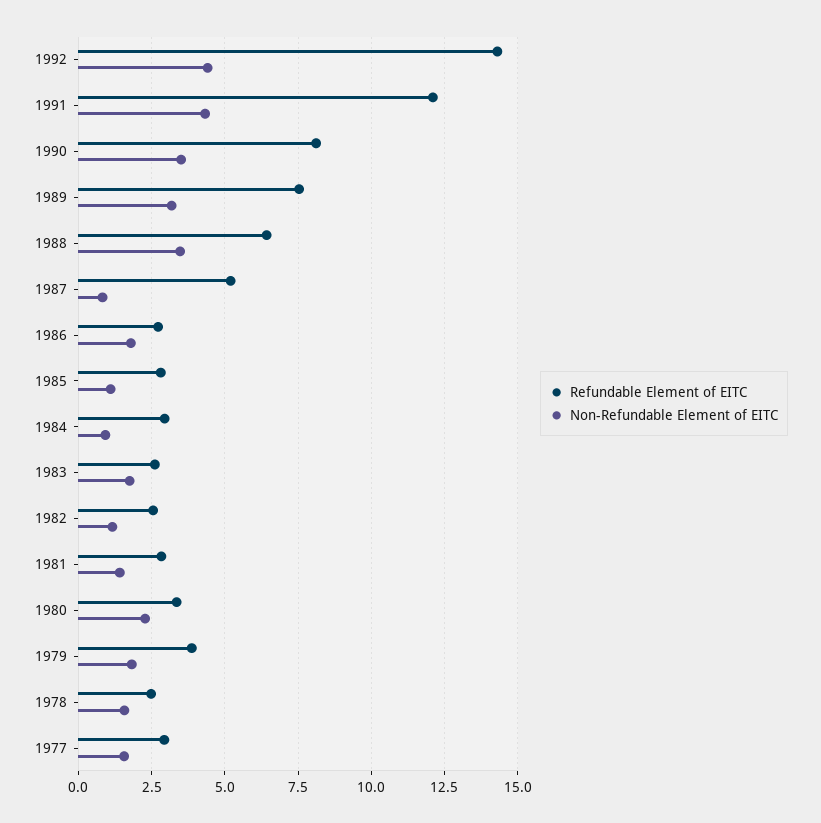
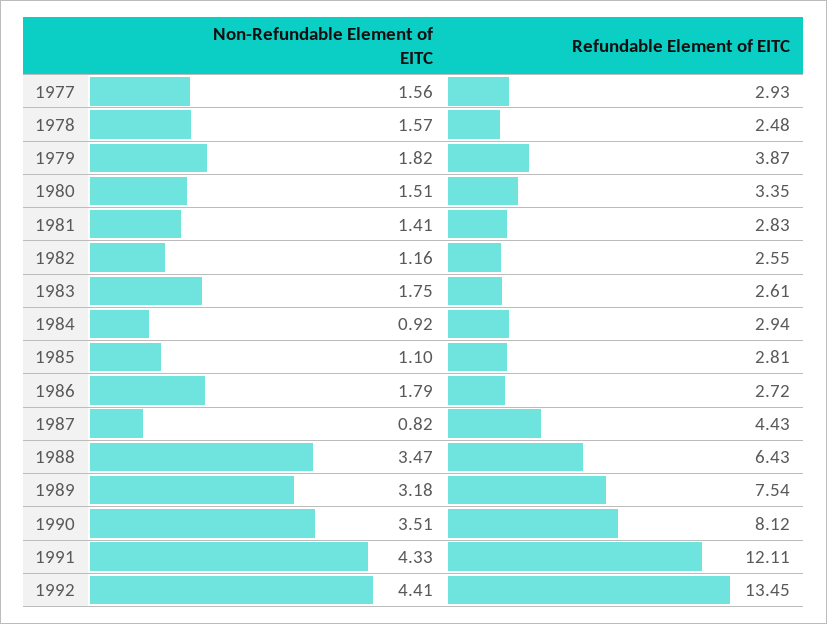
  {
    "Refundable Element of EITC": {
-     "1992": 14.25,
+     "1992": 13.45,
      "1991": 12.11,
      "1990": 8.12,
      "1989": 7.54,
      "1988": 6.43,
-     "1987": 5.25,
+     "1987": 4.43,
      "1986": 2.72,
      "1985": 2.81,
      "1984": 2.94,
      "1983": 2.61,
      "1982": 2.55,
      "1981": 2.83,
      "1980": 3.35,
      "1979": 3.87,
      "1978": 2.48,
      "1977": 2.93
    },
    "Non-Refundable Element of EITC": {
      "1992": 4.41,
      "1991": 4.33,
      "1990": 3.51,
      "1989": 3.18,
      "1988": 3.47,
      "1987": 0.82,
      "1986": 1.79,
      "1985": 1.1,
      "1984": 0.92,
      "1983": 1.75,
      "1982": 1.16,
      "1981": 1.41,
-     "1980": 2.25,
+     "1980": 1.51,
      "1979": 1.82,
      "1978": 1.57,
      "1977": 1.56
    }
  }

